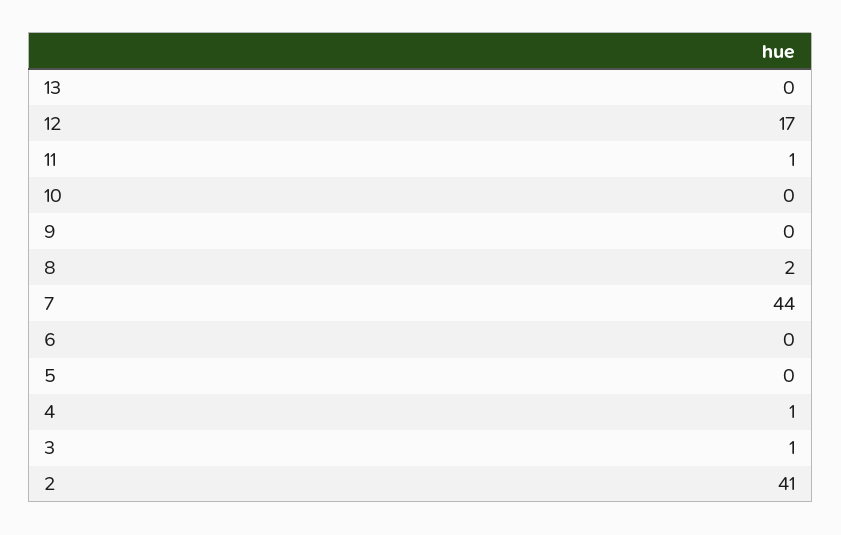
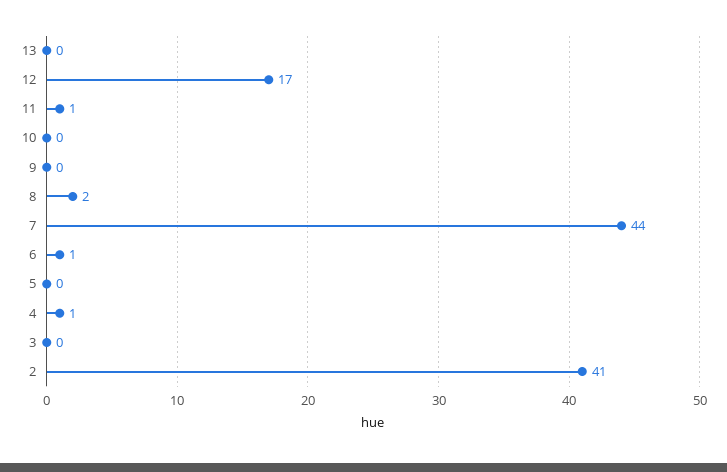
  {
    "13": 0,
    "12": 17,
    "11": 1,
    "10": 0,
    "9": 0,
    "8": 2,
    "7": 44,
-   "6": 0,
+   "6": 1,
    "5": 0,
    "4": 1,
-   "3": 1,
+   "3": 0,
    "2": 41
  }

